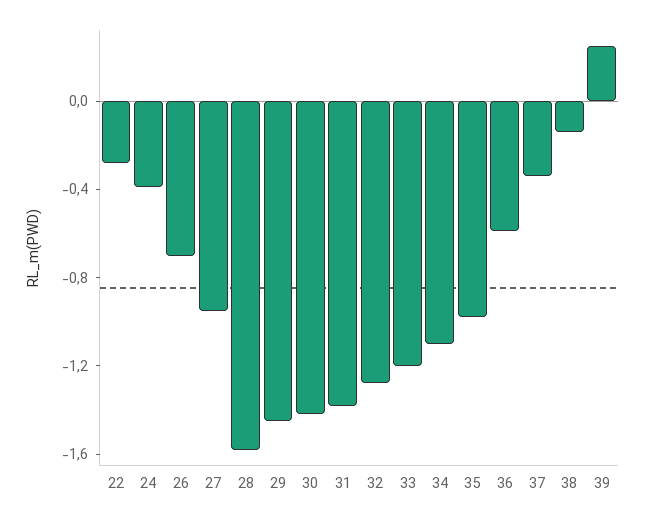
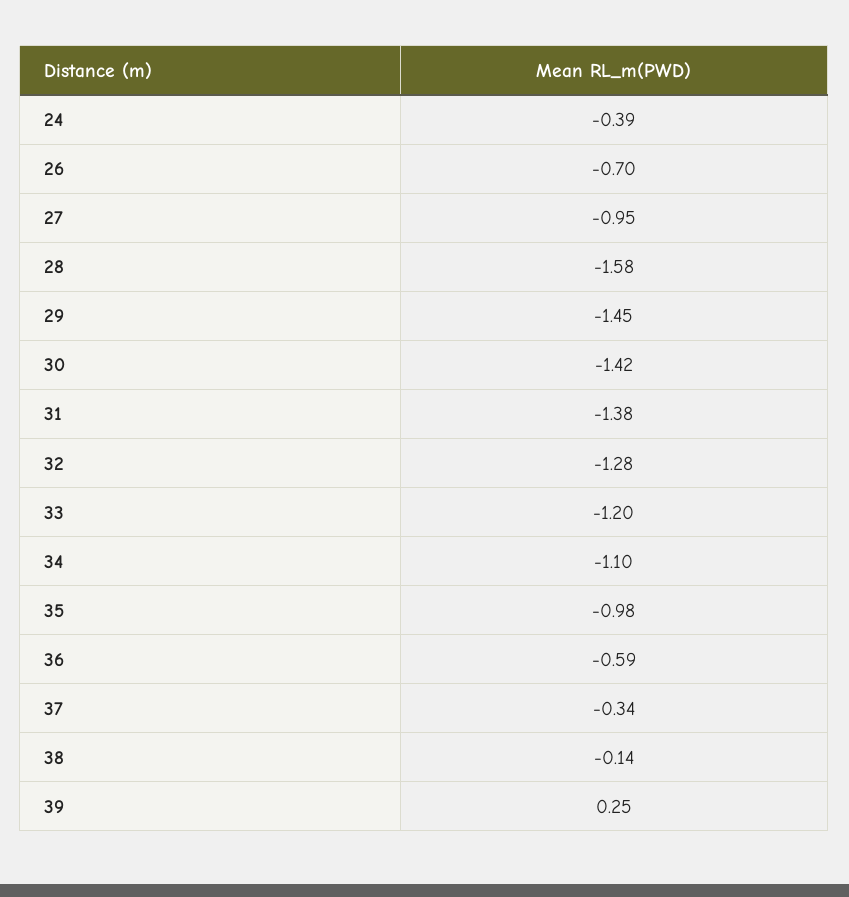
  {
-   "22": -0.3,
    "24": -0.39,
    "26": -0.7,
    "27": -0.95,
    "28": -1.58,
    "29": -1.45,
    "30": -1.42,
    "31": -1.38,
    "32": -1.28,
    "33": -1.2,
    "34": -1.1,
    "35": -0.98,
    "36": -0.59,
    "37": -0.34,
    "38": -0.14,
    "39": 0.25
  }

